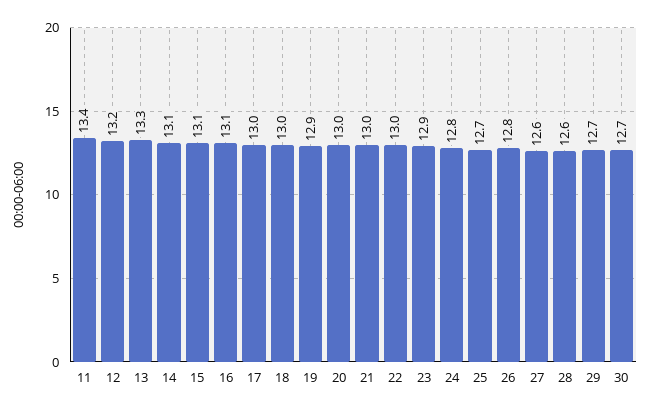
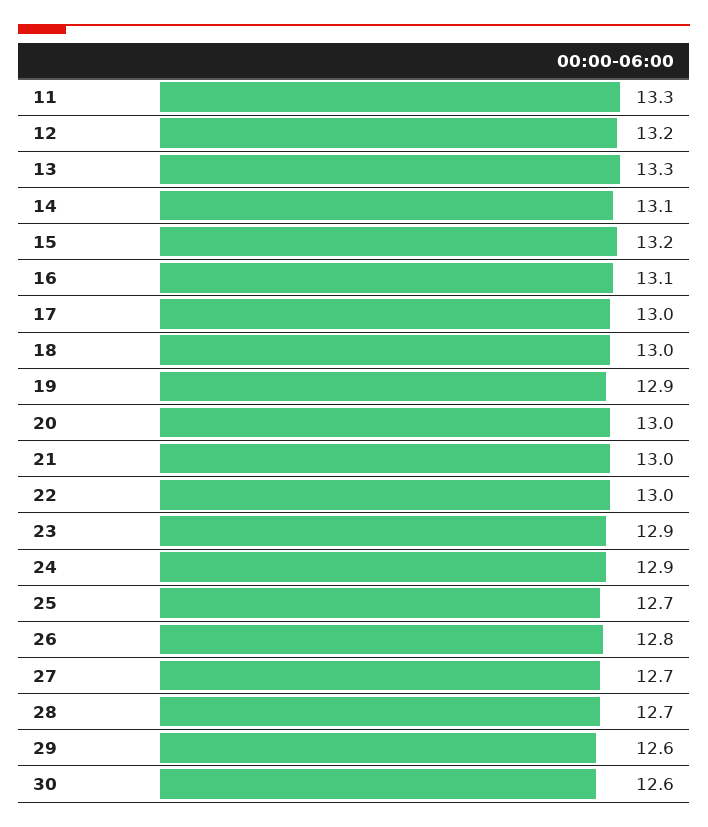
  {
-   "11": 13.4,
+   "11": 13.3,
    "12": 13.2,
    "13": 13.3,
    "14": 13.1,
-   "15": 13.1,
+   "15": 13.2,
    "16": 13.1,
    "17": 13,
    "18": 13,
    "19": 12.9,
    "20": 13,
    "21": 13,
    "22": 13,
    "23": 12.9,
-   "24": 12.8,
+   "24": 12.9,
    "25": 12.7,
    "26": 12.8,
-   "27": 12.6,
+   "27": 12.7,
-   "28": 12.6,
+   "28": 12.7,
-   "29": 12.7,
+   "29": 12.6,
-   "30": 12.7
+   "30": 12.6
  }

